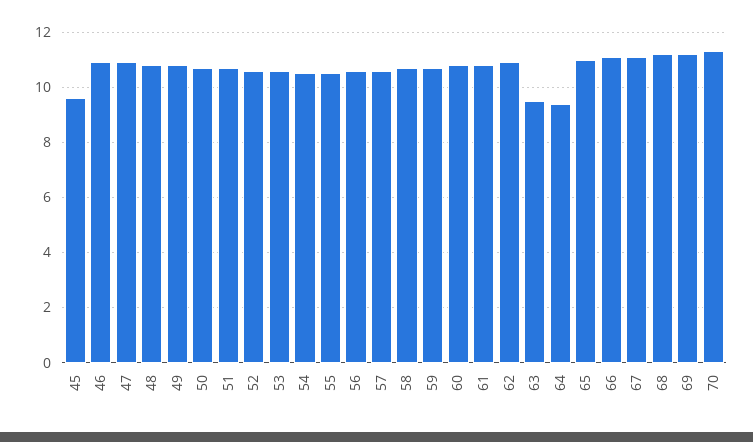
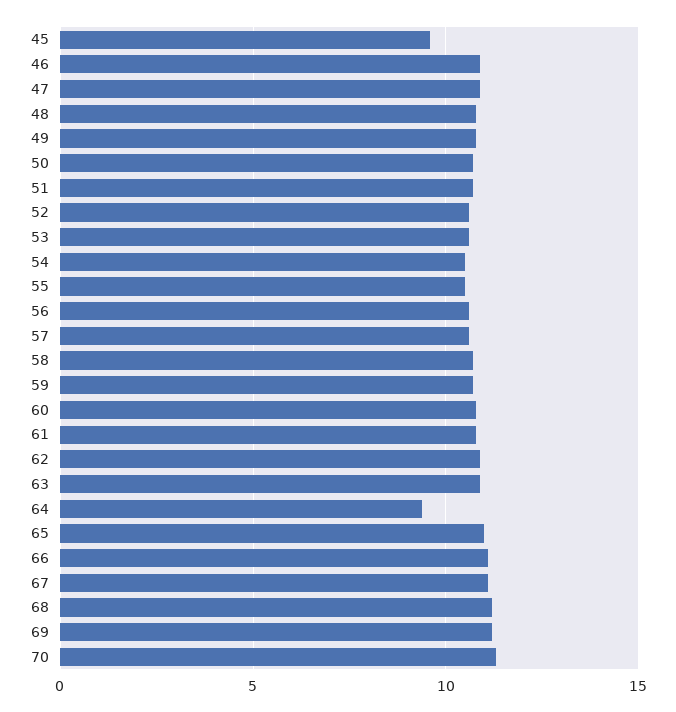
  {
    "45": 9.5,
    "46": 11,
    "47": 11,
    "48": 11,
    "49": 11,
    "50": 10.5,
    "51": 10.5,
    "52": 10.5,
    "53": 10.5,
    "54": 10.5,
    "55": 10.5,
    "56": 10.5,
    "57": 10.5,
    "58": 10.5,
    "59": 10.5,
    "60": 11,
    "61": 11,
    "62": 11,
-   "63": 9.5,
+   "63": 11,
    "64": 9.5,
    "65": 11,
    "66": 11,
    "67": 11,
    "68": 11,
    "69": 11,
    "70": 11.5
  }

